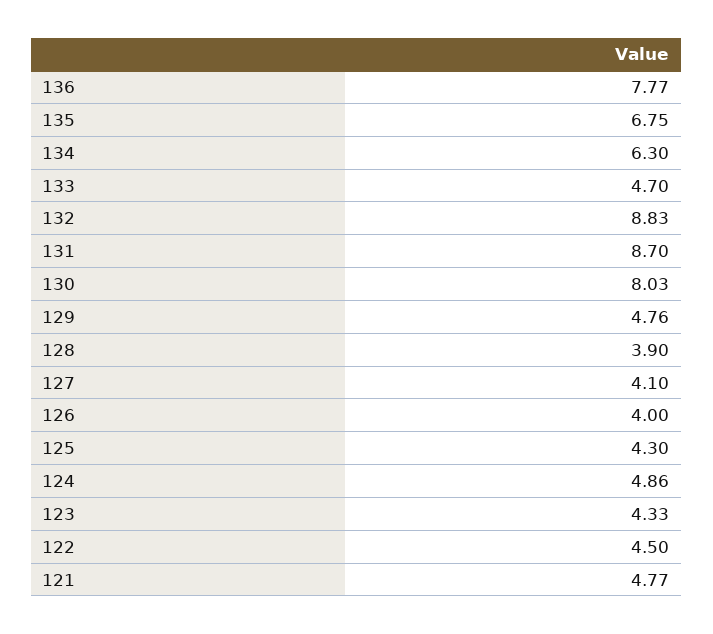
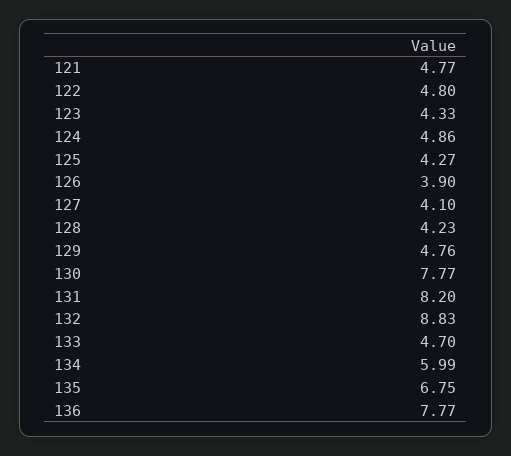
  {
    "136": 7.77,
    "135": 6.75,
-   "134": 6.3,
+   "134": 5.99,
    "133": 4.7,
    "132": 8.83,
-   "131": 8.7,
+   "131": 8.2,
-   "130": 8.03,
+   "130": 7.77,
    "129": 4.76,
-   "128": 3.9,
+   "128": 4.23,
    "127": 4.1,
-   "126": 4,
+   "126": 3.9,
-   "125": 4.3,
+   "125": 4.27,
    "124": 4.86,
    "123": 4.33,
-   "122": 4.5,
+   "122": 4.8,
    "121": 4.77
  }

